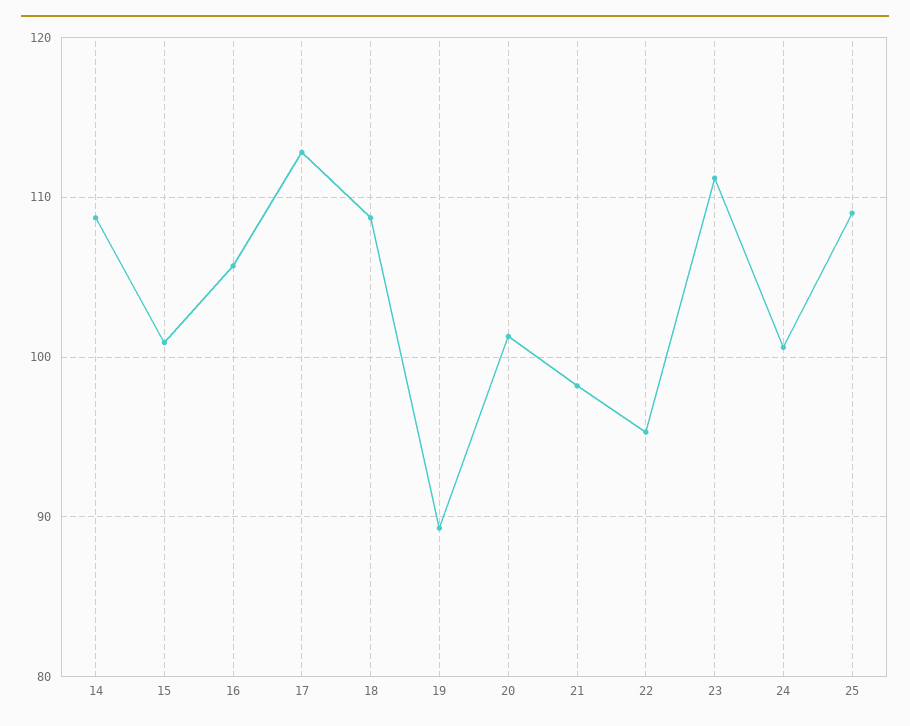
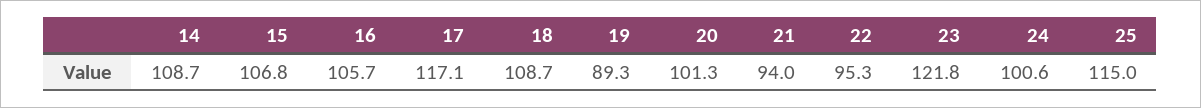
  {
    "14": 108.7,
-   "15": 101,
+   "15": 106.8,
    "16": 105.7,
-   "17": 113,
+   "17": 117.1,
    "18": 108.7,
    "19": 89.3,
    "20": 101.3,
-   "21": 98,
+   "21": 94,
    "22": 95.3,
-   "23": 111,
+   "23": 121.8,
    "24": 100.6,
-   "25": 109
+   "25": 115
  }

